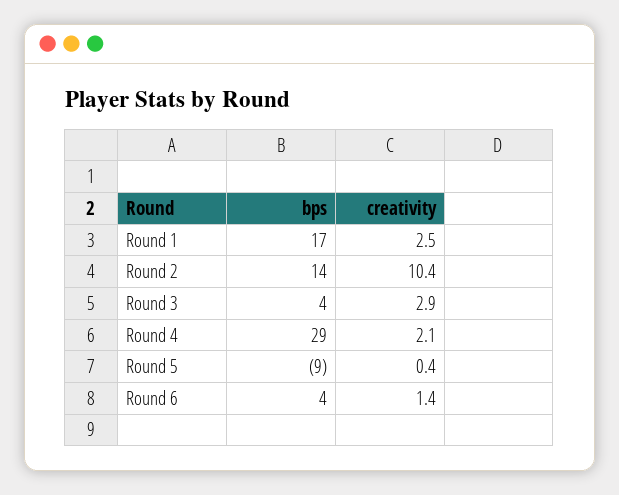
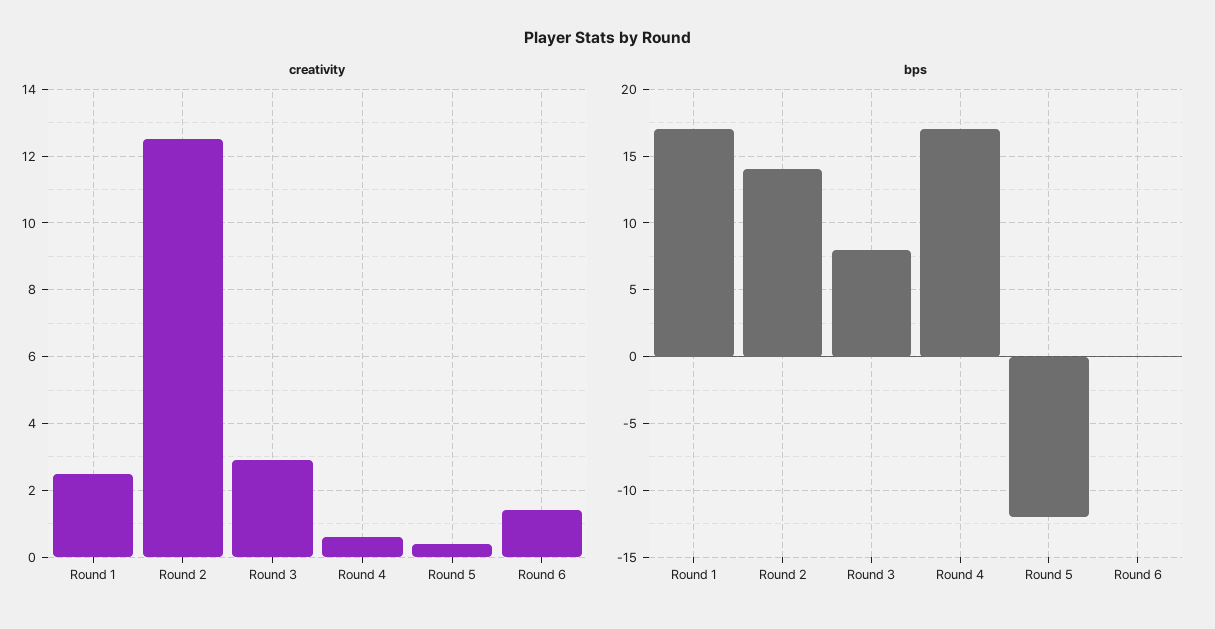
  {
    "bps": {
      "Round 1": 17,
      "Round 2": 14,
-     "Round 3": 4,
+     "Round 3": 8,
-     "Round 4": 29,
+     "Round 4": 17,
-     "Round 5": -9,
+     "Round 5": -12,
-     "Round 6": 4
+     "Round 6": 0
    },
    "creativity": {
      "Round 1": 2.5,
-     "Round 2": 10.4,
+     "Round 2": 12.5,
      "Round 3": 2.9,
-     "Round 4": 2.1,
+     "Round 4": 0.5,
      "Round 5": 0.4,
      "Round 6": 1.4
    }
  }

